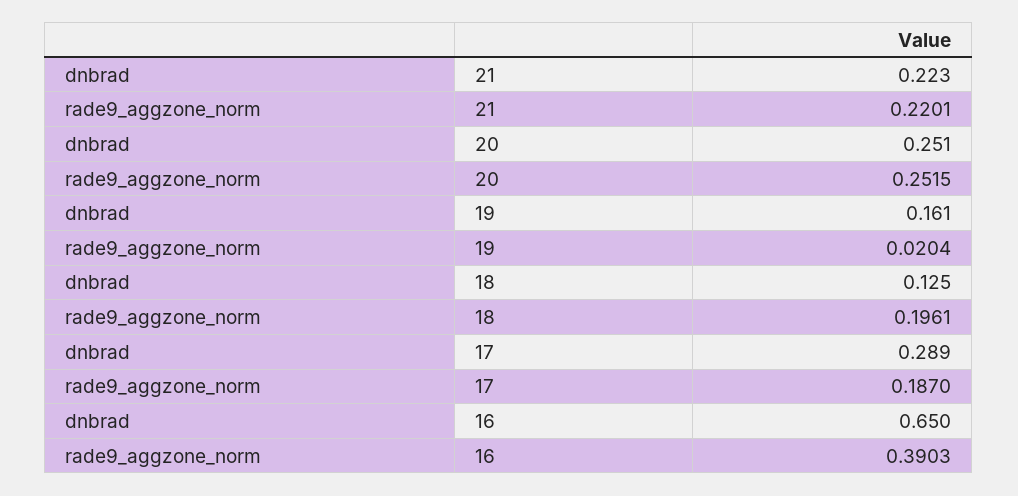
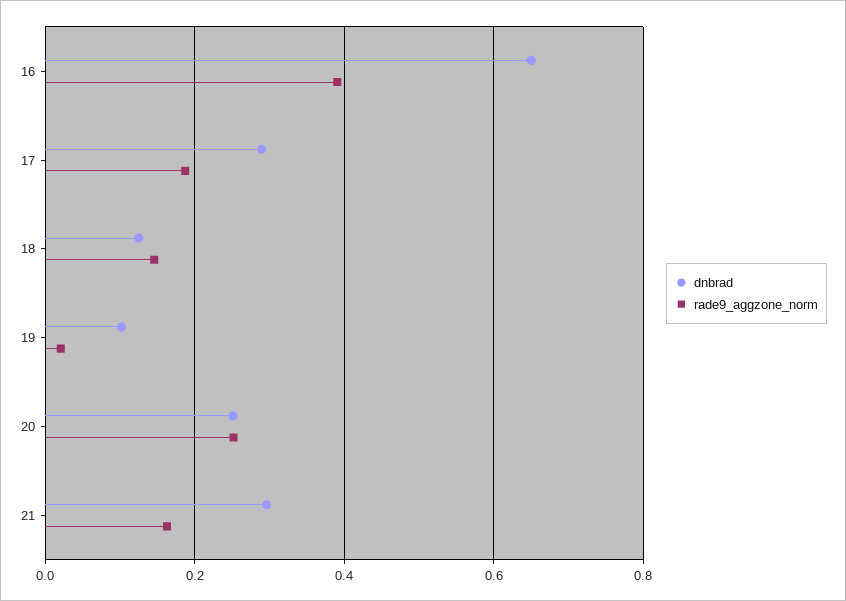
  {
    "dnbrad": {
-     "21": 0.223,
+     "21": 0.3,
      "20": 0.251,
-     "19": 0.161,
+     "19": 0.1,
      "18": 0.125,
      "17": 0.289,
      "16": 0.65
    },
    "rade9_aggzone_norm": {
-     "21": 0.2201,
+     "21": 0.16,
      "20": 0.2515,
      "19": 0.0204,
-     "18": 0.1961,
+     "18": 0.14,
      "17": 0.187,
      "16": 0.3903
    }
  }

